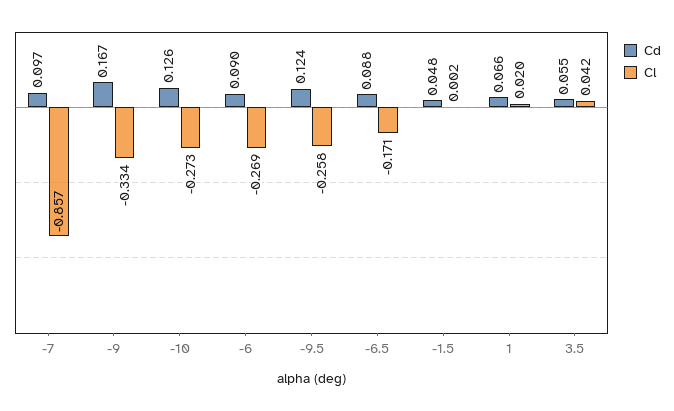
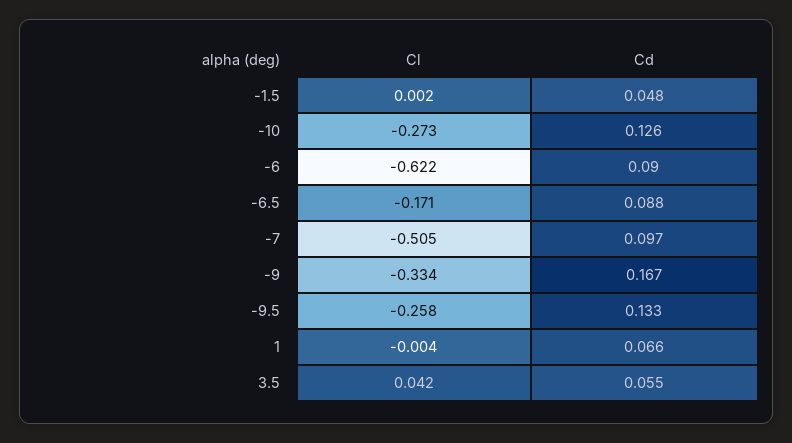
  {
    "Cd": {
      "-7": 0.097,
      "-9": 0.167,
      "-10": 0.126,
      "-6": 0.09,
-     "-9.5": 0.124,
+     "-9.5": 0.133,
      "-6.5": 0.088,
      "-1.5": 0.048,
      "1": 0.066,
      "3.5": 0.055
    },
    "Cl": {
-     "-7": -0.857,
+     "-7": -0.505,
      "-9": -0.334,
      "-10": -0.273,
-     "-6": -0.269,
+     "-6": -0.622,
      "-9.5": -0.258,
      "-6.5": -0.171,
      "-1.5": 0.002,
-     "1": 0.02,
+     "1": -0.004,
      "3.5": 0.042
    }
  }

